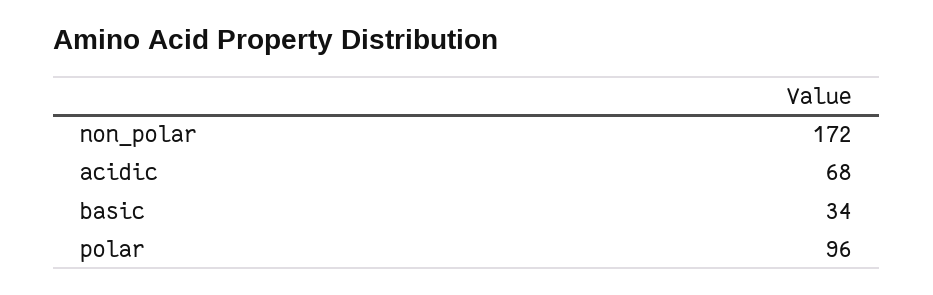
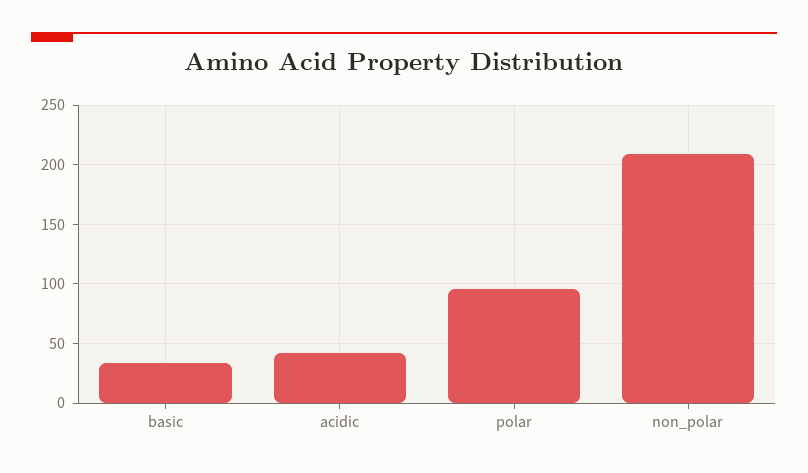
  {
-   "non_polar": 172,
+   "non_polar": 210,
-   "acidic": 68,
+   "acidic": 40,
    "basic": 34,
    "polar": 96
  }

